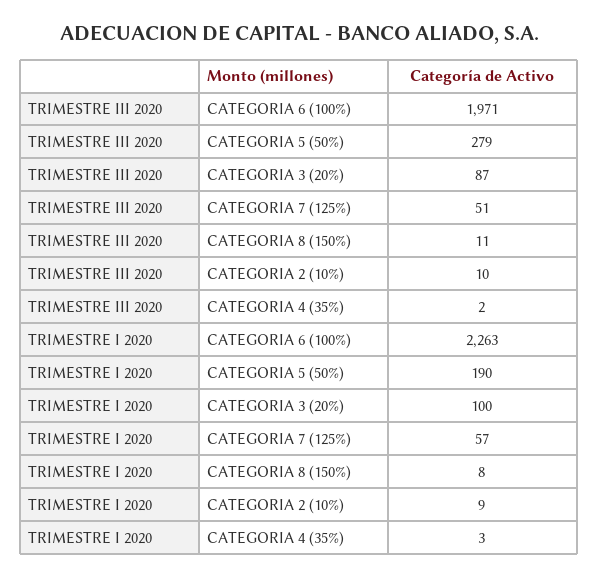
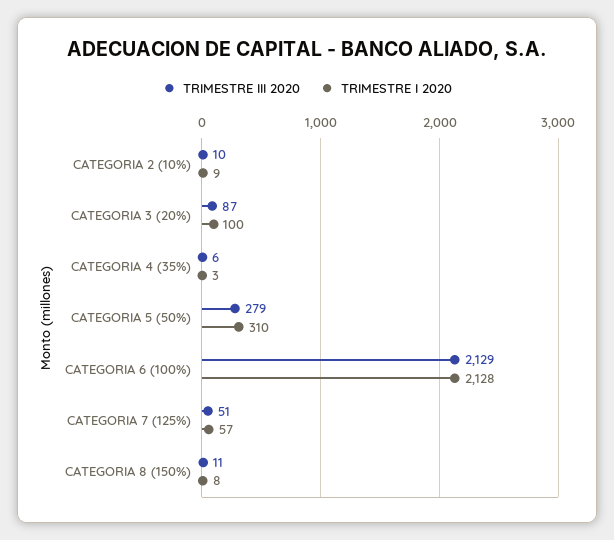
  {
    "TRIMESTRE III 2020": {
-     "CATEGORIA 6 (100%)": 1971,
+     "CATEGORIA 6 (100%)": 2129,
      "CATEGORIA 5 (50%)": 279,
      "CATEGORIA 3 (20%)": 87,
      "CATEGORIA 7 (125%)": 51,
      "CATEGORIA 8 (150%)": 11,
      "CATEGORIA 2 (10%)": 10,
-     "CATEGORIA 4 (35%)": 2
+     "CATEGORIA 4 (35%)": 6
    },
    "TRIMESTRE I 2020": {
-     "CATEGORIA 6 (100%)": 2263,
+     "CATEGORIA 6 (100%)": 2128,
-     "CATEGORIA 5 (50%)": 190,
+     "CATEGORIA 5 (50%)": 310,
      "CATEGORIA 3 (20%)": 100,
      "CATEGORIA 7 (125%)": 57,
      "CATEGORIA 8 (150%)": 8,
      "CATEGORIA 2 (10%)": 9,
      "CATEGORIA 4 (35%)": 3
    }
  }

